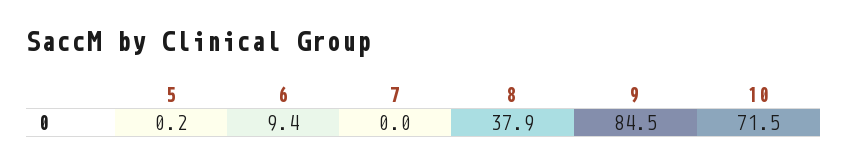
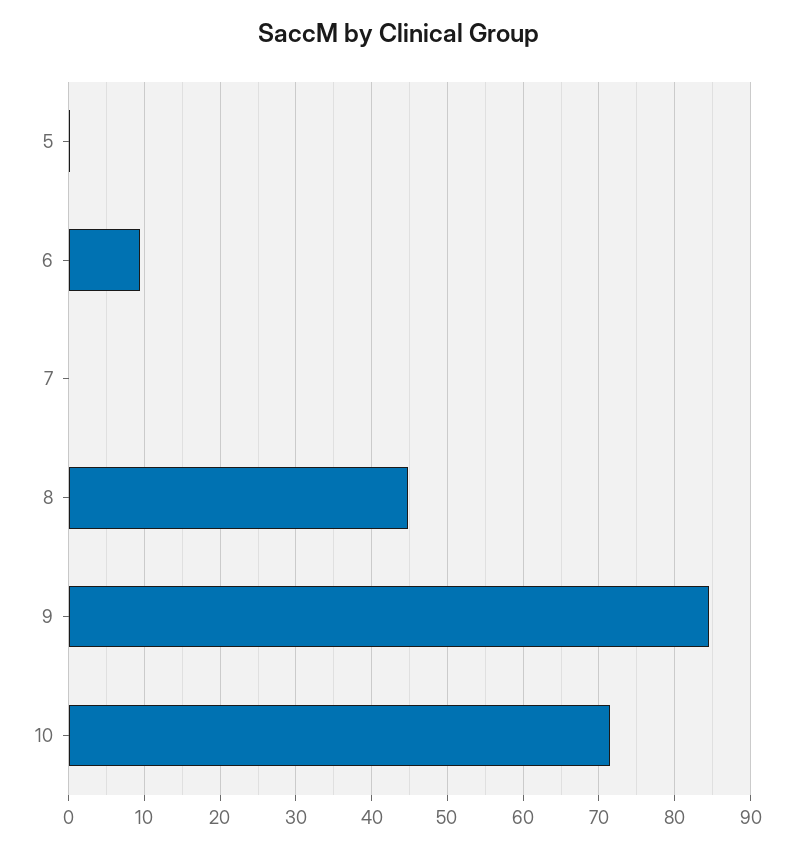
  {
    "5": 0.2,
    "6": 9.4,
    "7": 0,
-   "8": 37.9,
+   "8": 45,
    "9": 84.5,
    "10": 71.5
  }

